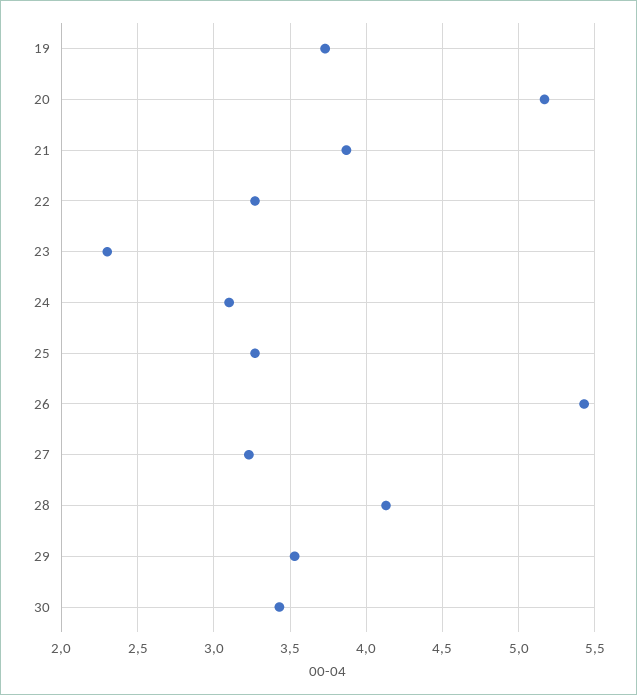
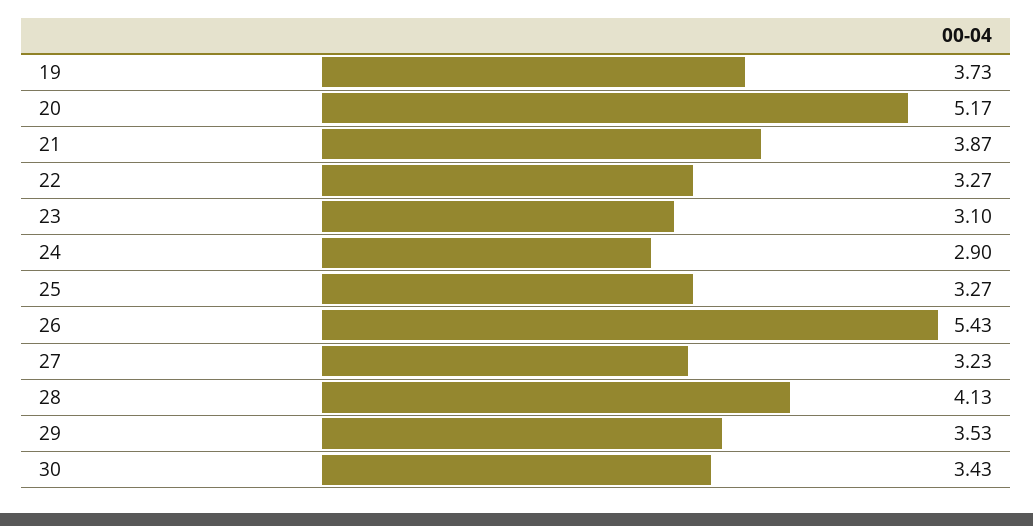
  {
    "19": 3.73,
    "20": 5.17,
    "21": 3.87,
    "22": 3.27,
-   "23": 2.3,
+   "23": 3.1,
-   "24": 3.1,
+   "24": 2.9,
    "25": 3.27,
    "26": 5.43,
    "27": 3.23,
    "28": 4.13,
    "29": 3.53,
    "30": 3.43
  }

